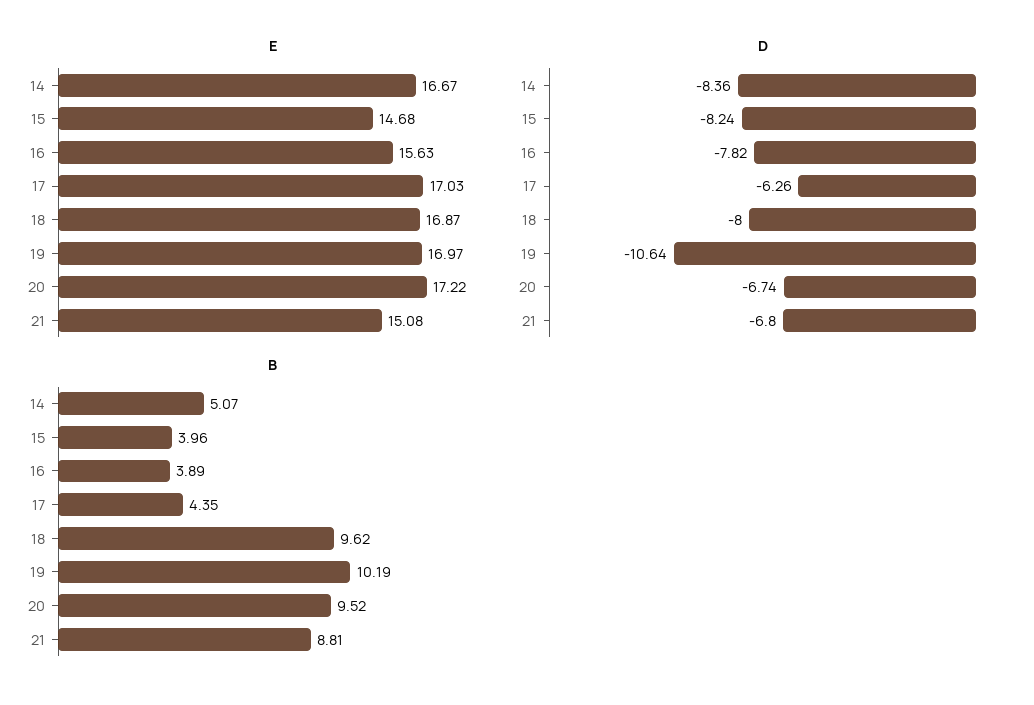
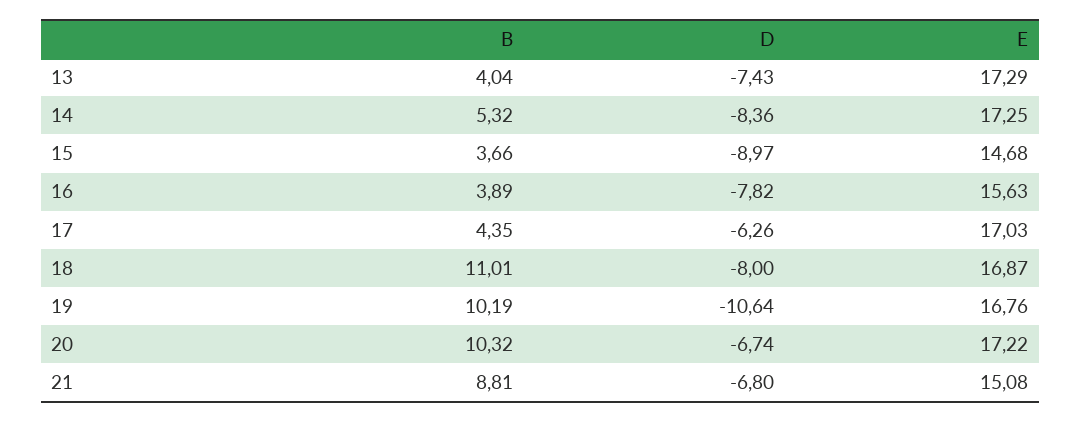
  {
    "E": {
-     "14": 16.67,
+     "14": 17.25,
      "15": 14.68,
      "16": 15.63,
      "17": 17.03,
      "18": 16.87,
-     "19": 16.97,
+     "19": 16.76,
      "20": 17.22,
-     "21": 15.08
+     "21": 15.08,
+     "13": 17.29
    },
    "D": {
      "14": -8.36,
-     "15": -8.24,
+     "15": -8.97,
      "16": -7.82,
      "17": -6.26,
      "18": -8,
      "19": -10.64,
      "20": -6.74,
-     "21": -6.8
+     "21": -6.8,
+     "13": -7.43
    },
    "B": {
-     "14": 5.07,
+     "14": 5.32,
-     "15": 3.96,
+     "15": 3.66,
      "16": 3.89,
      "17": 4.35,
-     "18": 9.62,
+     "18": 11.01,
      "19": 10.19,
-     "20": 9.52,
+     "20": 10.32,
-     "21": 8.81
+     "21": 8.81,
+     "13": 4.04
    }
  }

